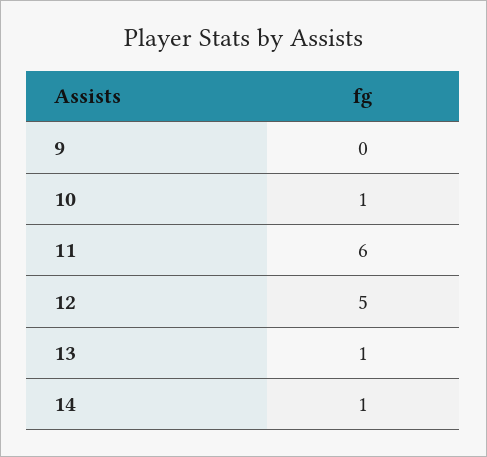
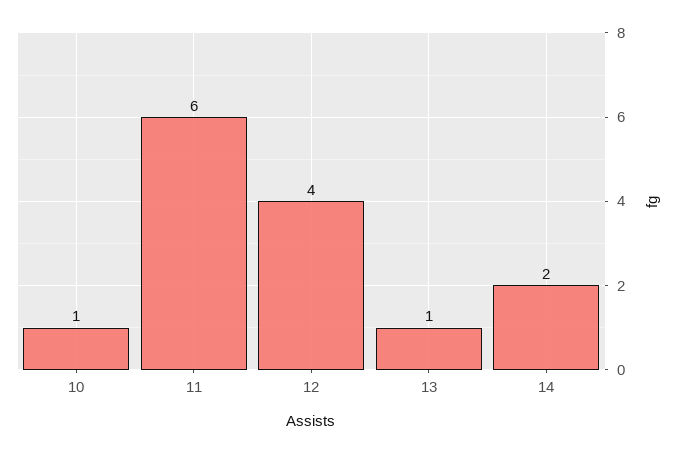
  {
-   "9": 0,
    "10": 1,
    "11": 6,
-   "12": 5,
+   "12": 4,
    "13": 1,
-   "14": 1
+   "14": 2
  }

